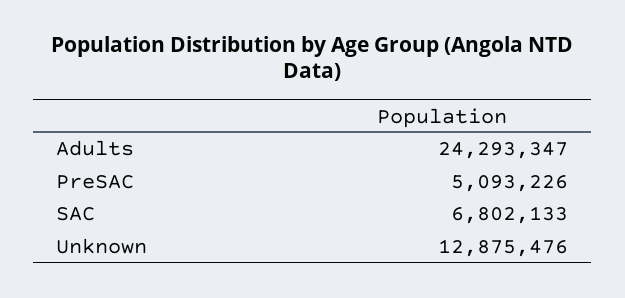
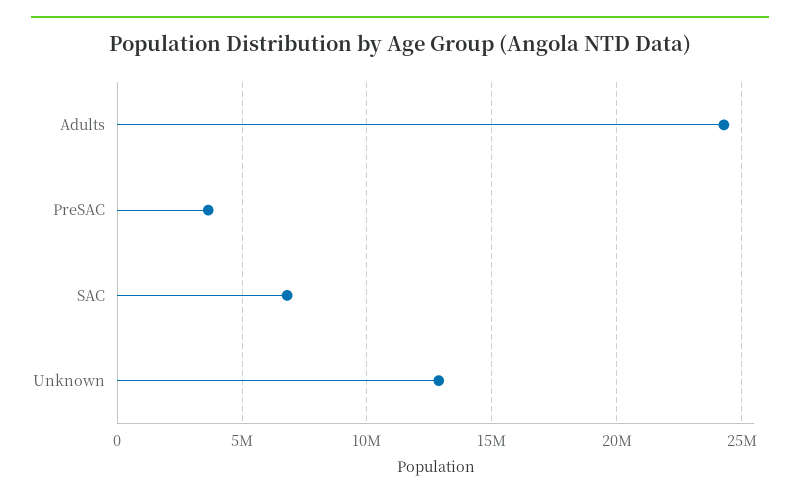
  {
    "Adults": 24293347,
-   "PreSAC": 5093226,
+   "PreSAC": 3500000,
    "SAC": 6802133,
    "Unknown": 12875476
  }

